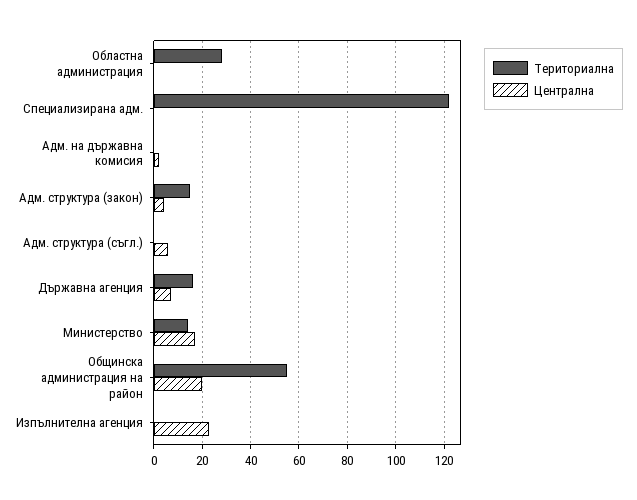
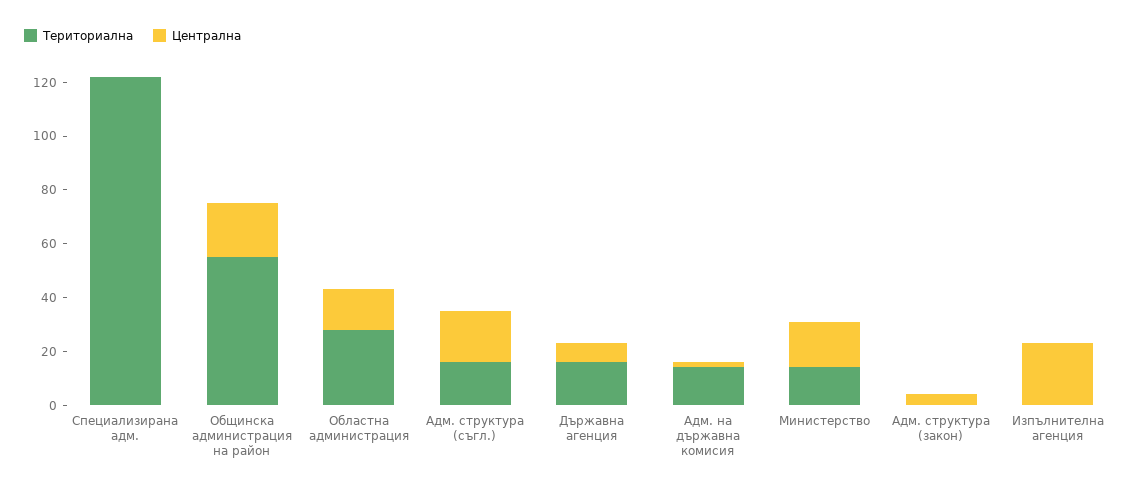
  {
    "Териториална": {
      "Областна администрация": 30,
      "Специализирана адм.": 120,
-     "Адм. на държавна комисия": 0,
+     "Адм. на държавна комисия": 15,
-     "Адм. структура (закон)": 15,
+     "Адм. структура (закон)": 0,
-     "Адм. структура (съгл.)": 0,
+     "Адм. структура (съгл.)": 15,
      "Държавна агенция": 15,
      "Министерство": 15,
      "Общинска администрация на район": 55,
      "Изпълнителна агенция": 0
    },
    "Централна": {
-     "Областна администрация": 0,
+     "Областна администрация": 15,
      "Специализирана адм.": 0,
      "Адм. на държавна комисия": 0,
      "Адм. структура (закон)": 5,
-     "Адм. структура (съгл.)": 5,
+     "Адм. структура (съгл.)": 20,
      "Държавна агенция": 5,
      "Министерство": 15,
      "Общинска администрация на район": 20,
      "Изпълнителна агенция": 25
    }
  }

